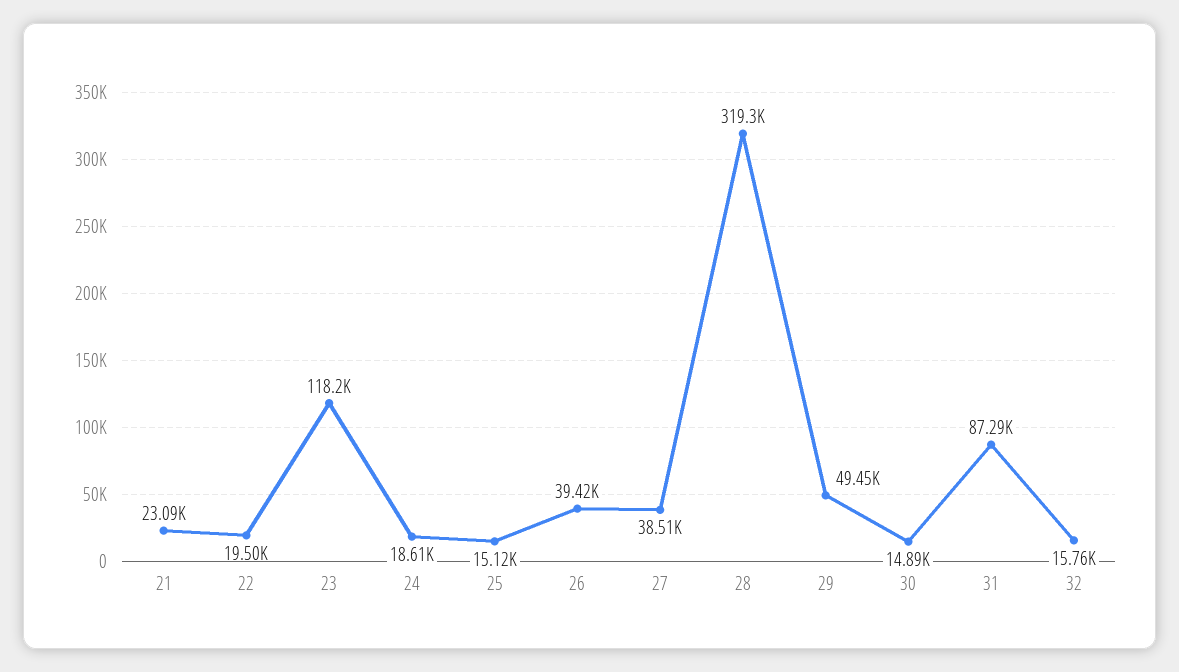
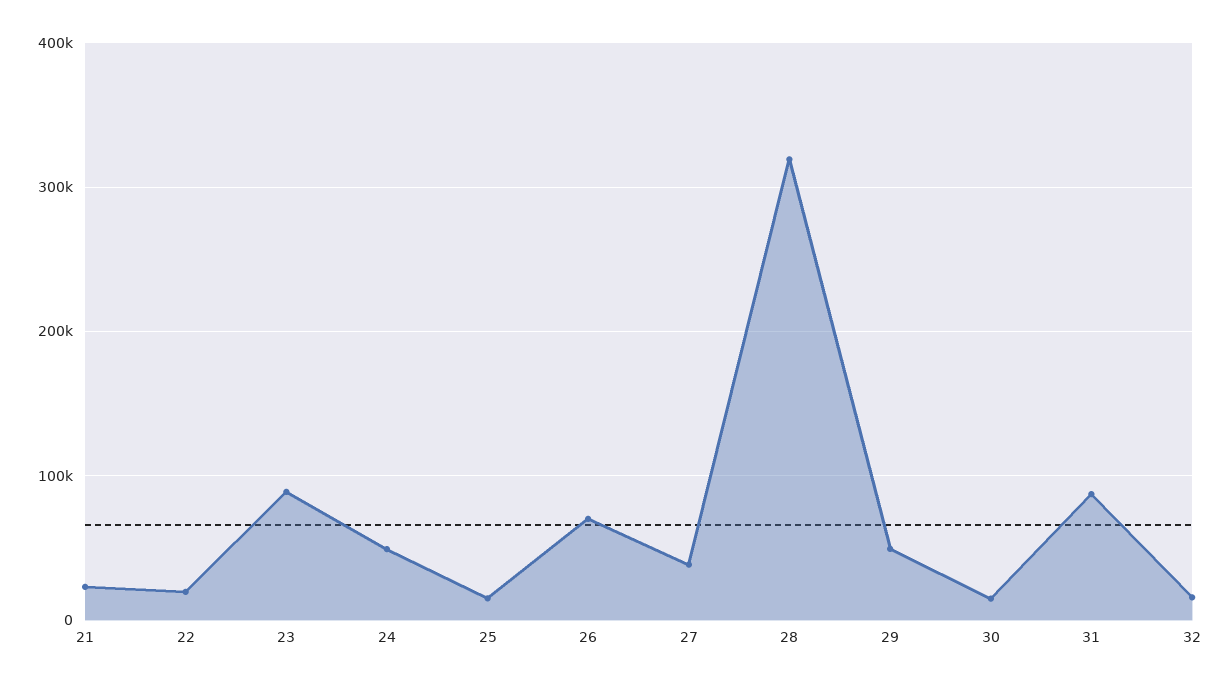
  {
    "21": 23090,
    "22": 19500,
-   "23": 118200,
+   "23": 90000,
-   "24": 18610,
+   "24": 50000,
    "25": 15120,
-   "26": 39420,
+   "26": 70000,
    "27": 38510,
    "28": 319300,
    "29": 49450,
    "30": 14890,
    "31": 87290,
    "32": 15760
  }

